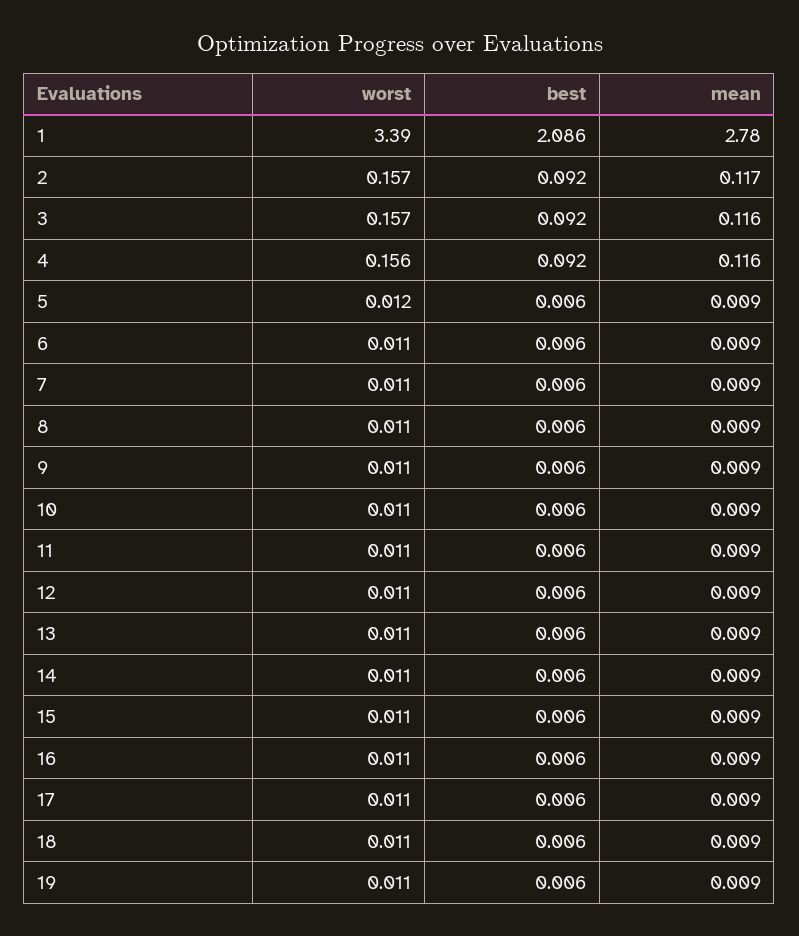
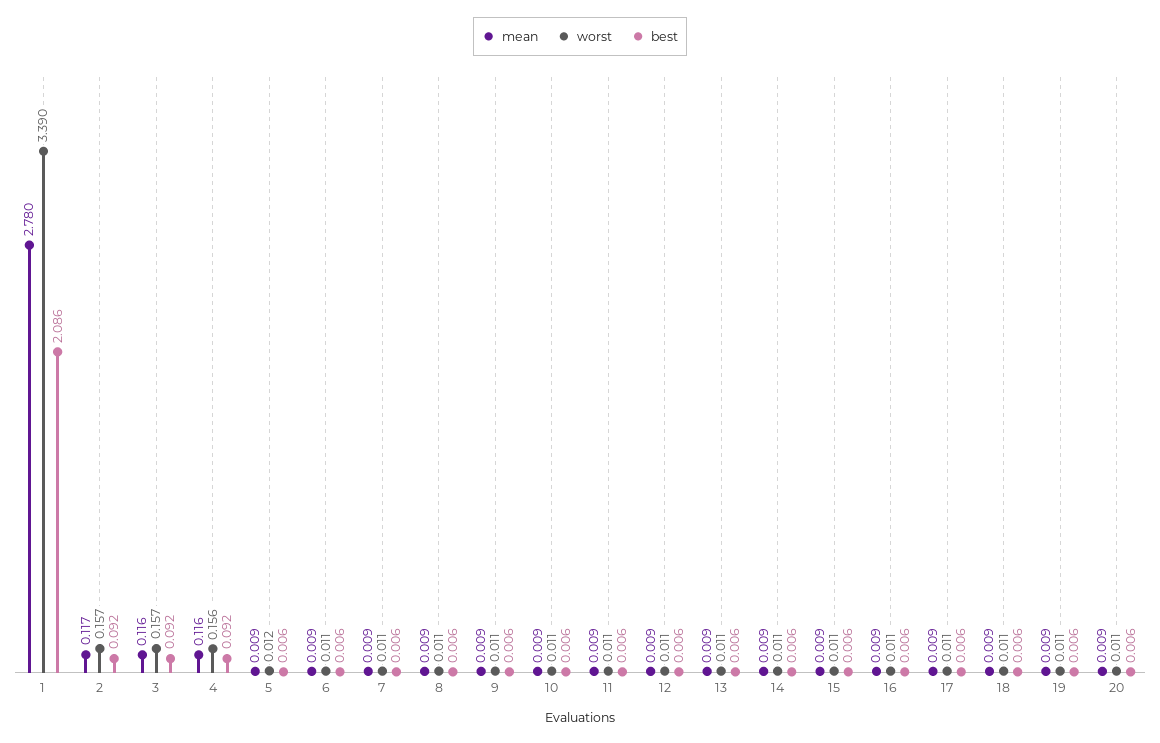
  {
    "worst": {
      "1": 3.39,
      "2": 0.157,
      "3": 0.157,
      "4": 0.156,
      "5": 0.012,
      "6": 0.011,
      "7": 0.011,
      "8": 0.011,
      "9": 0.011,
      "10": 0.011,
      "11": 0.011,
      "12": 0.011,
      "13": 0.011,
      "14": 0.011,
      "15": 0.011,
      "16": 0.011,
      "17": 0.011,
      "18": 0.011,
-     "19": 0.011
+     "19": 0.011,
+     "20": 0.011
    },
    "best": {
      "1": 2.086,
      "2": 0.092,
      "3": 0.092,
      "4": 0.092,
      "5": 0.006,
      "6": 0.006,
      "7": 0.006,
      "8": 0.006,
      "9": 0.006,
      "10": 0.006,
      "11": 0.006,
      "12": 0.006,
      "13": 0.006,
      "14": 0.006,
      "15": 0.006,
      "16": 0.006,
      "17": 0.006,
      "18": 0.006,
-     "19": 0.006
+     "19": 0.006,
+     "20": 0.006
    },
    "mean": {
      "1": 2.78,
      "2": 0.117,
      "3": 0.116,
      "4": 0.116,
      "5": 0.009,
      "6": 0.009,
      "7": 0.009,
      "8": 0.009,
      "9": 0.009,
      "10": 0.009,
      "11": 0.009,
      "12": 0.009,
      "13": 0.009,
      "14": 0.009,
      "15": 0.009,
      "16": 0.009,
      "17": 0.009,
      "18": 0.009,
-     "19": 0.009
+     "19": 0.009,
+     "20": 0.009
    }
  }

